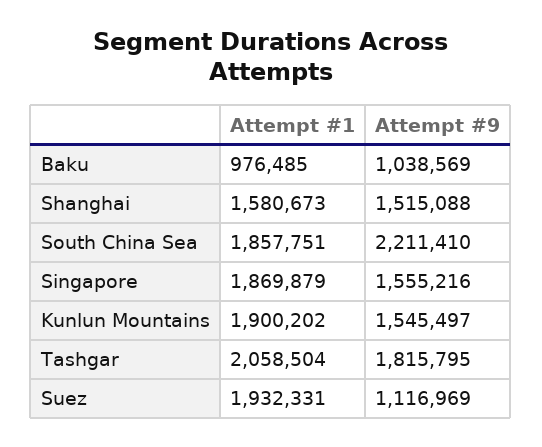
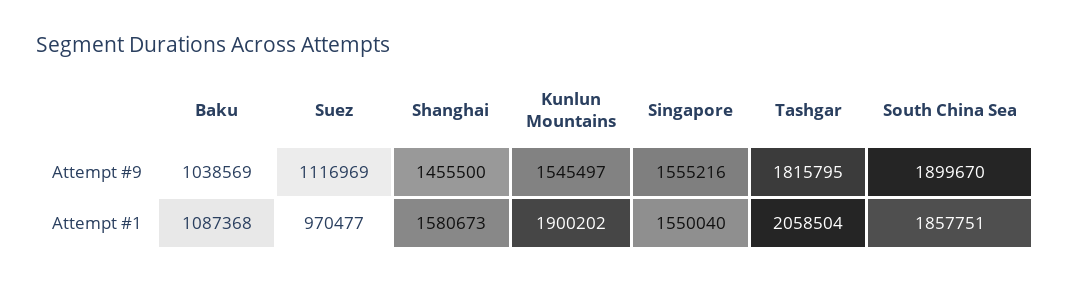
  {
    "Attempt #1": {
-     "Baku": 976485,
+     "Baku": 1087368,
      "Shanghai": 1580673,
      "South China Sea": 1857751,
-     "Singapore": 1869879,
+     "Singapore": 1550040,
      "Kunlun Mountains": 1900202,
      "Tashgar": 2058504,
-     "Suez": 1932331
+     "Suez": 970477
    },
    "Attempt #9": {
      "Baku": 1038569,
-     "Shanghai": 1515088,
+     "Shanghai": 1455500,
-     "South China Sea": 2211410,
+     "South China Sea": 1899670,
      "Singapore": 1555216,
      "Kunlun Mountains": 1545497,
      "Tashgar": 1815795,
      "Suez": 1116969
    }
  }

